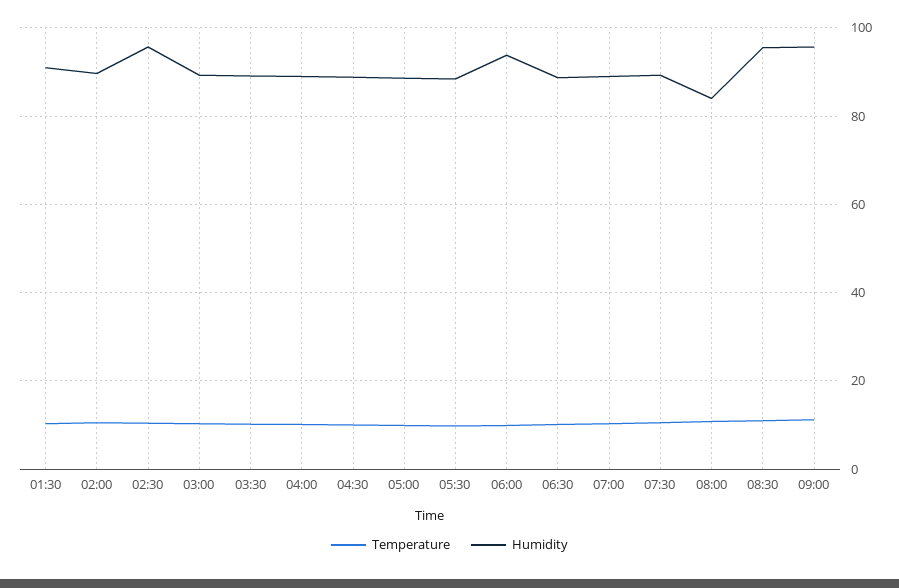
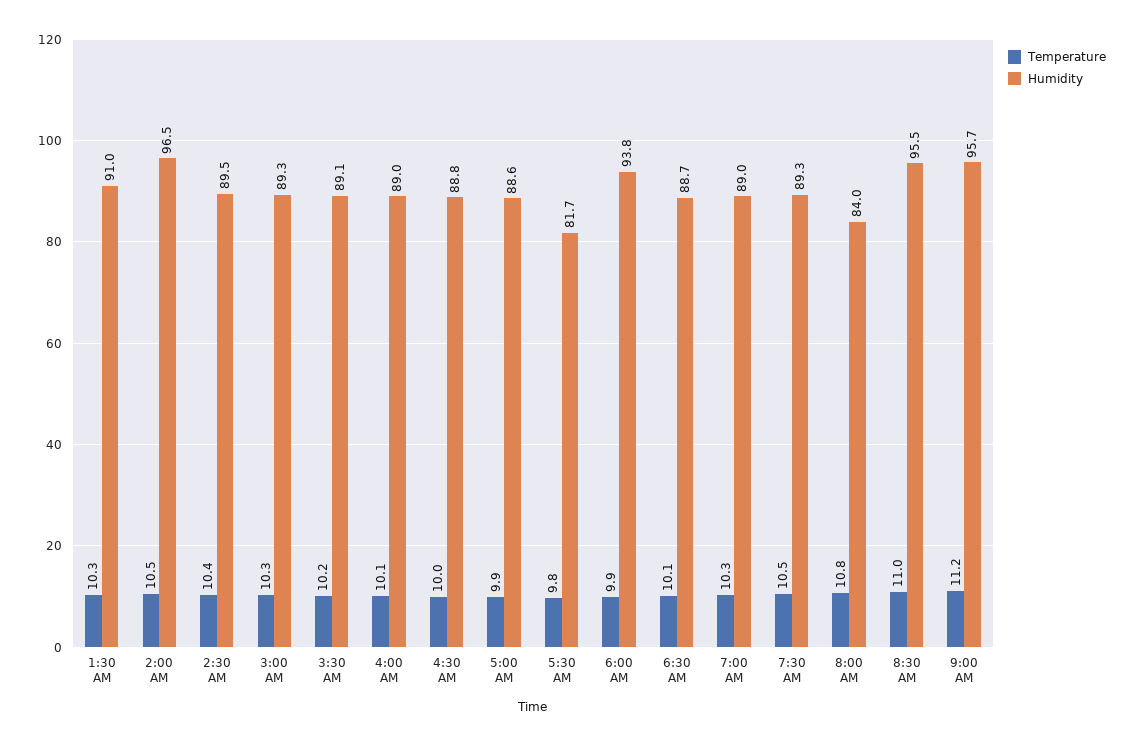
  {
    "Temperature": {
      "01:30": 10.3,
      "02:00": 10.5,
      "02:30": 10.4,
      "03:00": 10.3,
      "03:30": 10.2,
      "04:00": 10.1,
      "04:30": 10,
      "05:00": 9.9,
      "05:30": 9.8,
      "06:00": 9.9,
      "06:30": 10.1,
      "07:00": 10.3,
      "07:30": 10.5,
      "08:00": 10.8,
      "08:30": 11,
      "09:00": 11.2
    },
    "Humidity": {
      "01:30": 91,
-     "02:00": 90,
+     "02:00": 96.5,
-     "02:30": 96,
+     "02:30": 89.5,
      "03:00": 89.3,
      "03:30": 89.1,
      "04:00": 89,
      "04:30": 88.8,
      "05:00": 88.6,
-     "05:30": 88,
+     "05:30": 81.7,
      "06:00": 93.8,
      "06:30": 88.7,
      "07:00": 89,
      "07:30": 89.3,
      "08:00": 84,
      "08:30": 95.5,
      "09:00": 95.7
    }
  }

